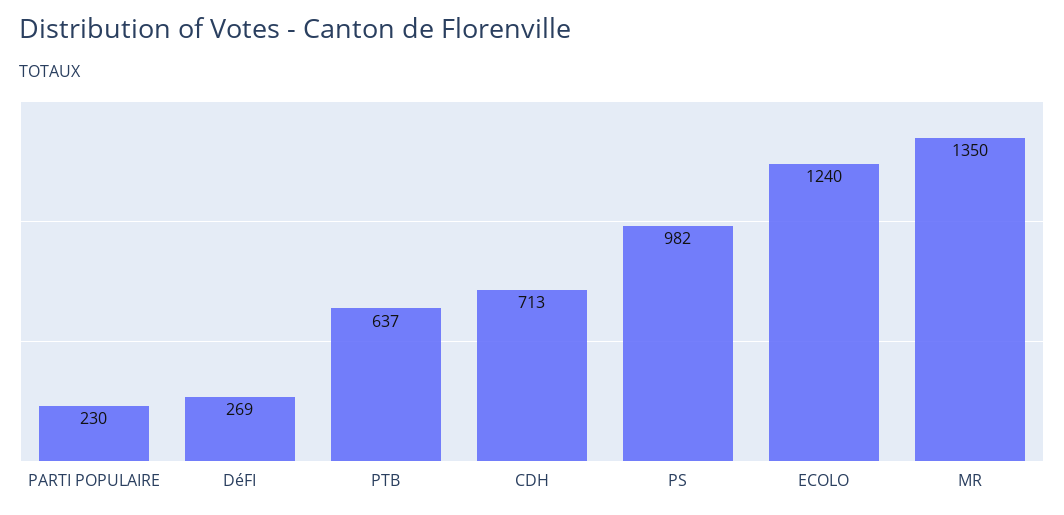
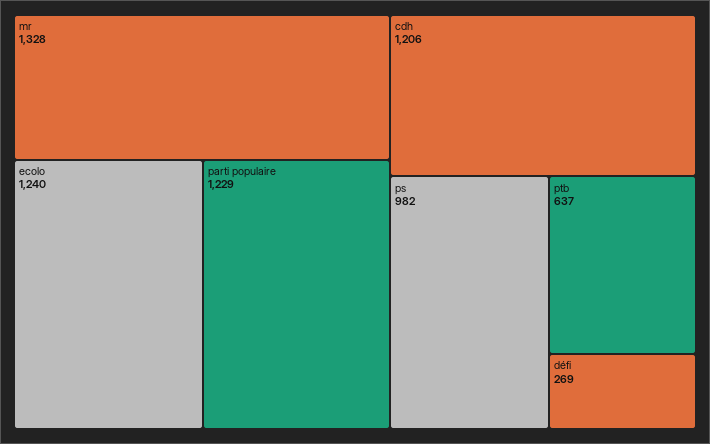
  {
-   "PARTI POPULAIRE": 230,
+   "PARTI POPULAIRE": 1229,
    "DéFI": 269,
    "PTB": 637,
-   "CDH": 713,
+   "CDH": 1206,
    "PS": 982,
    "ECOLO": 1240,
-   "MR": 1350
+   "MR": 1328
  }

